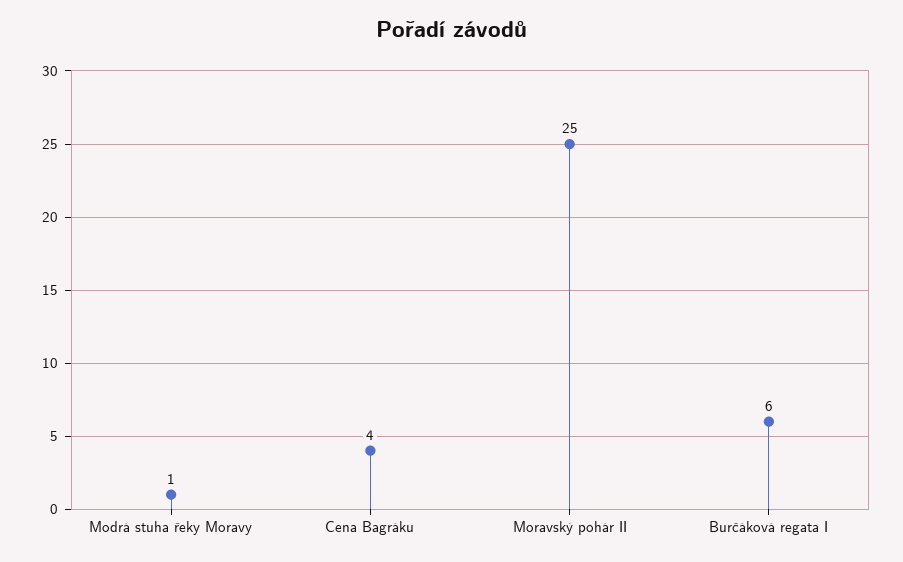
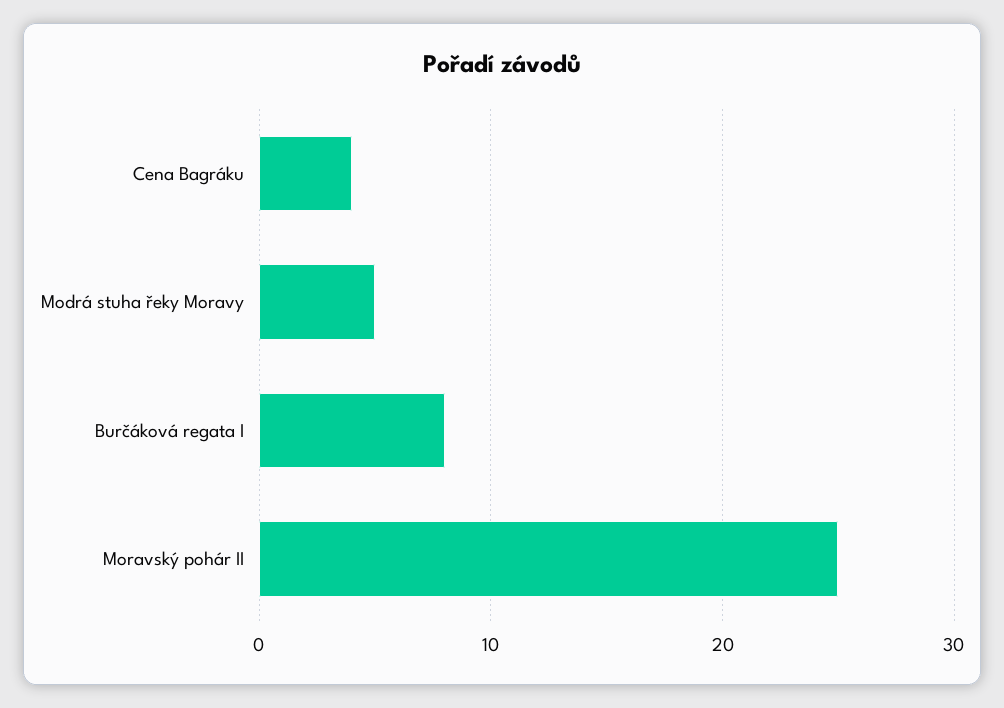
  {
-   "Modrá stuha řeky Moravy": 1,
+   "Modrá stuha řeky Moravy": 5,
    "Cena Bagráku": 4,
    "Moravský pohár II": 25,
-   "Burčáková regata I": 6
+   "Burčáková regata I": 8
  }

